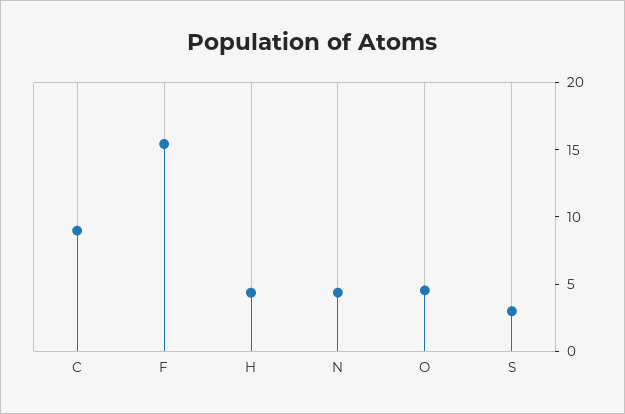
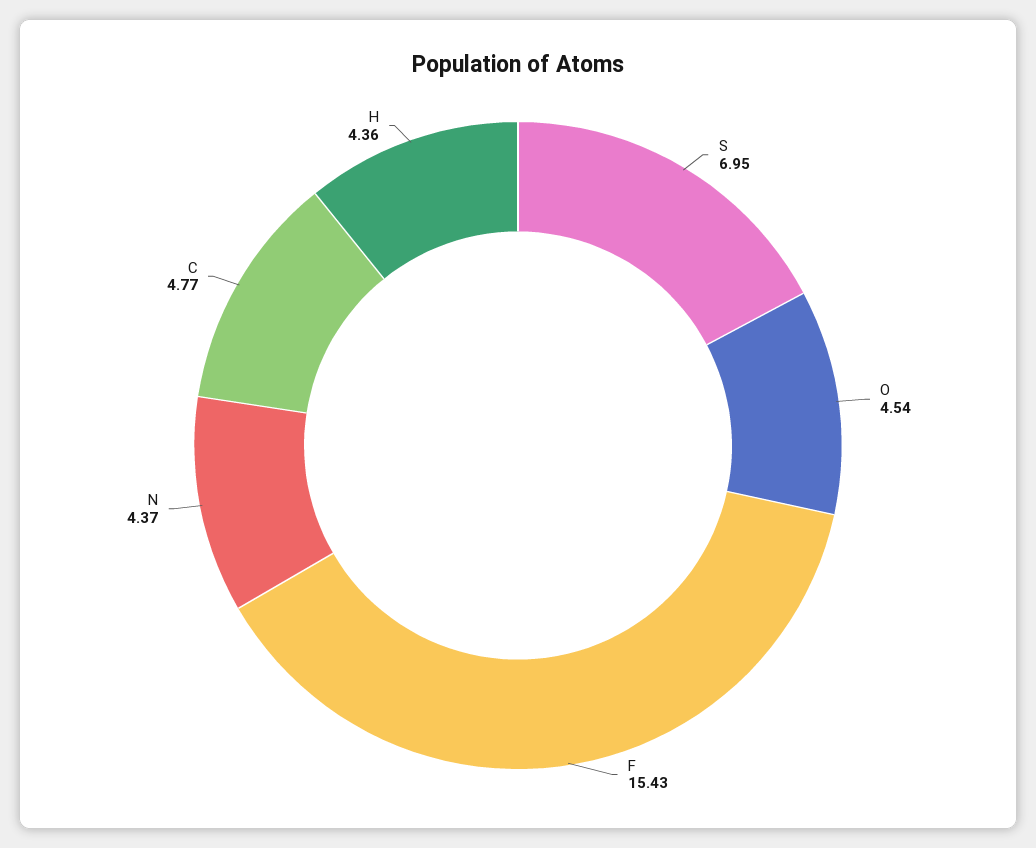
  {
-   "C": 9,
+   "C": 4.77,
    "F": 15.43,
    "H": 4.36,
    "N": 4.37,
    "O": 4.54,
-   "S": 3
+   "S": 6.95
  }

